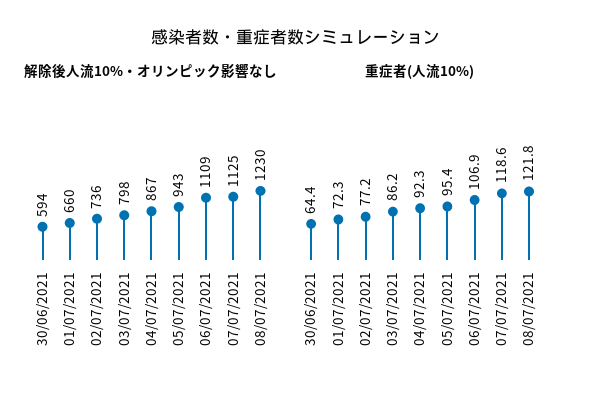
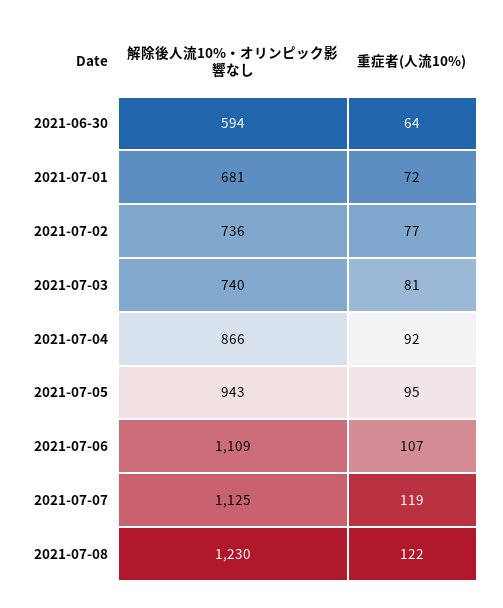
  {
    "解除後人流10%・オリンピック影響なし": {
      "30/06/2021": 594,
-     "01/07/2021": 660,
+     "01/07/2021": 681,
      "02/07/2021": 736,
-     "03/07/2021": 798,
+     "03/07/2021": 740,
-     "04/07/2021": 867,
+     "04/07/2021": 866,
      "05/07/2021": 943,
      "06/07/2021": 1109,
      "07/07/2021": 1125,
      "08/07/2021": 1230
    },
    "重症者(人流10%)": {
      "30/06/2021": 64.4,
      "01/07/2021": 72.3,
      "02/07/2021": 77.2,
-     "03/07/2021": 86.2,
+     "03/07/2021": 81,
      "04/07/2021": 92.3,
      "05/07/2021": 95.4,
      "06/07/2021": 106.9,
      "07/07/2021": 118.6,
      "08/07/2021": 121.8
    }
  }

